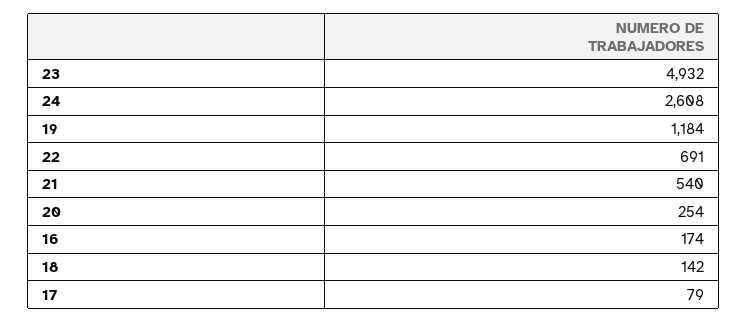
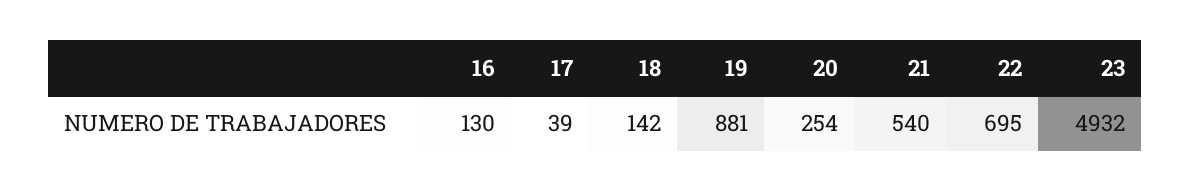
  {
    "23": 4932,
-   "24": 2608,
-   "19": 1184,
+   "19": 881,
-   "22": 691,
+   "22": 695,
    "21": 540,
    "20": 254,
-   "16": 174,
+   "16": 130,
    "18": 142,
-   "17": 79
+   "17": 39
  }

